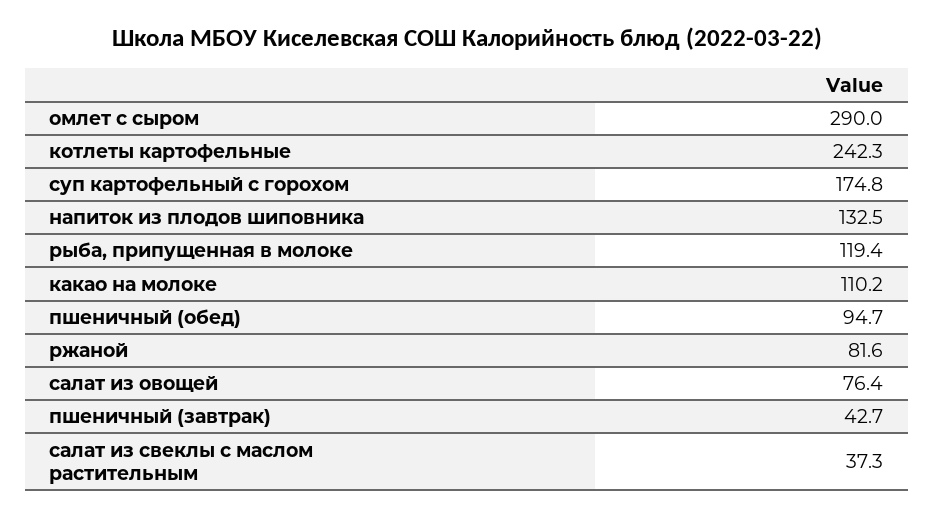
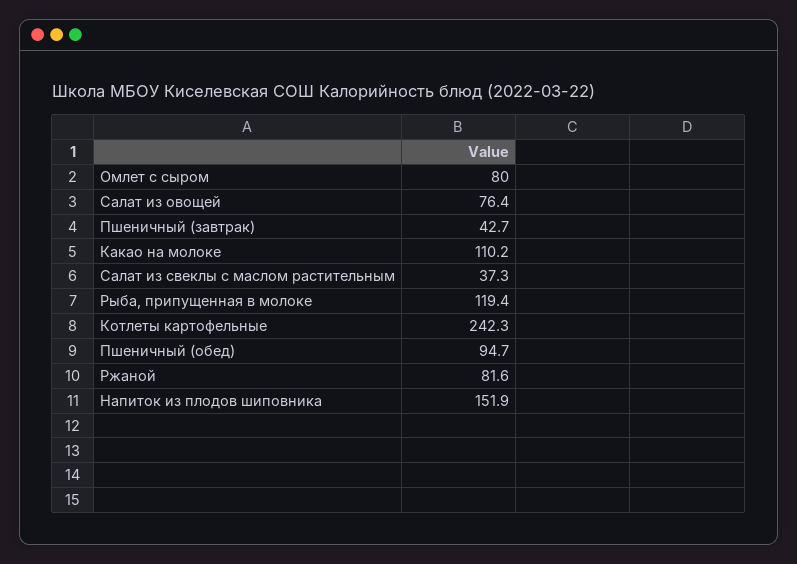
  {
-   "омлет с сыром": 290,
+   "омлет с сыром": 80,
    "котлеты картофельные": 242.3,
-   "суп картофельный с горохом": 174.8,
-   "напиток из плодов шиповника": 132.5,
+   "напиток из плодов шиповника": 151.9,
    "рыба, припущенная в молоке": 119.4,
    "какао на молоке": 110.2,
    "пшеничный (обед)": 94.7,
    "ржаной": 81.6,
    "салат из овощей": 76.4,
    "пшеничный (завтрак)": 42.7,
    "салат из свеклы с маслом растительным": 37.3
  }

